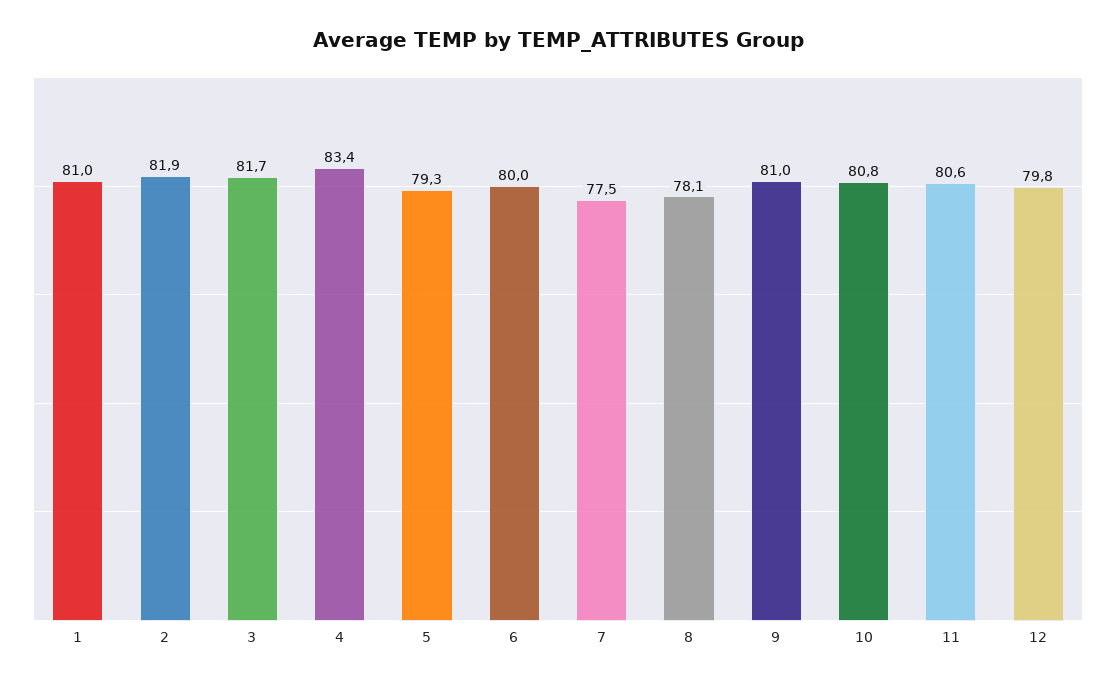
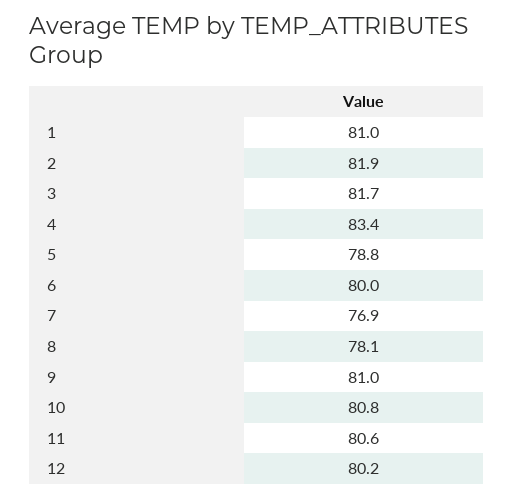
  {
    "1": 81,
    "2": 81.9,
    "3": 81.7,
    "4": 83.4,
-   "5": 79.3,
+   "5": 78.8,
    "6": 80,
-   "7": 77.5,
+   "7": 76.9,
    "8": 78.1,
    "9": 81,
    "10": 80.8,
    "11": 80.6,
-   "12": 79.8
+   "12": 80.2
  }

